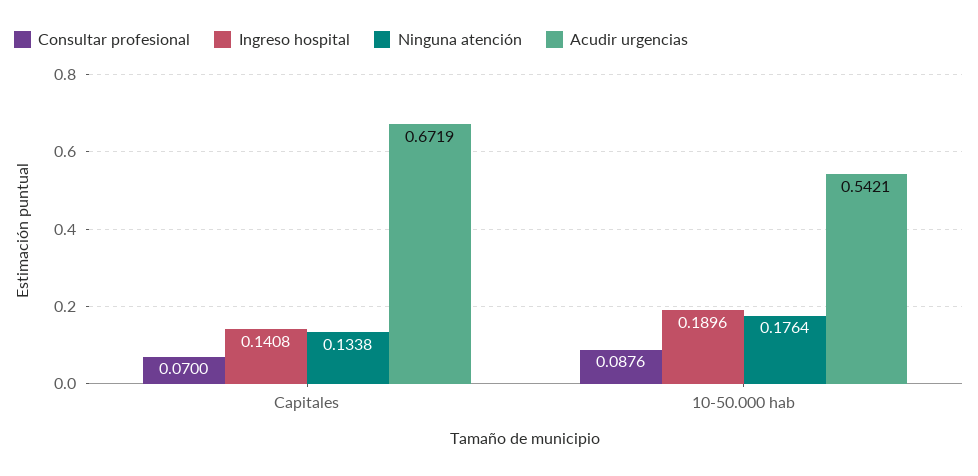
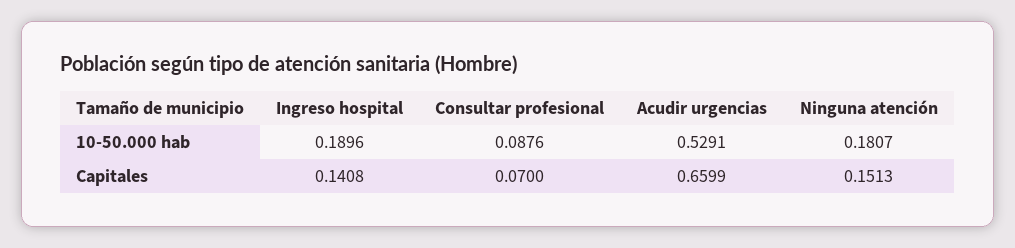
  {
    "Consultar profesional": {
      "Capitales": 0.07,
      "10-50.000 hab": 0.0876
    },
    "Ingreso hospital": {
      "Capitales": 0.1408,
      "10-50.000 hab": 0.1896
    },
    "Ninguna atención": {
-     "Capitales": 0.1338,
+     "Capitales": 0.1513,
-     "10-50.000 hab": 0.1764
+     "10-50.000 hab": 0.1807
    },
    "Acudir urgencias": {
-     "Capitales": 0.6719,
+     "Capitales": 0.6599,
-     "10-50.000 hab": 0.5421
+     "10-50.000 hab": 0.5291
    }
  }

